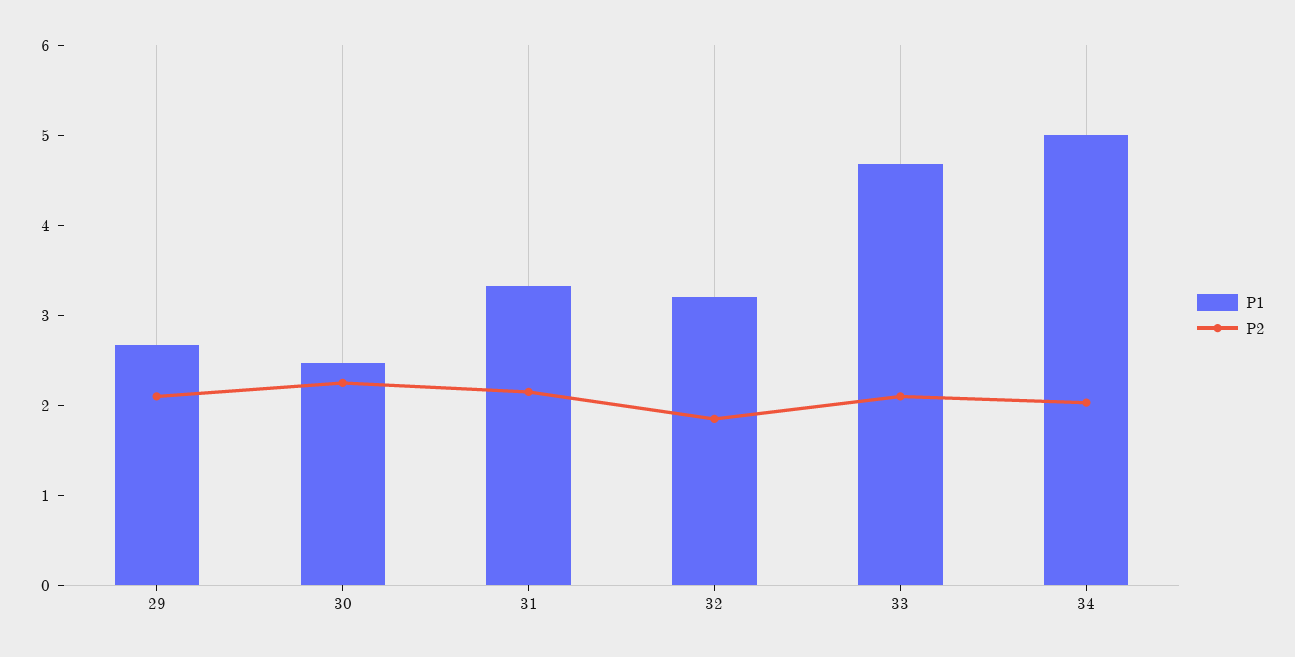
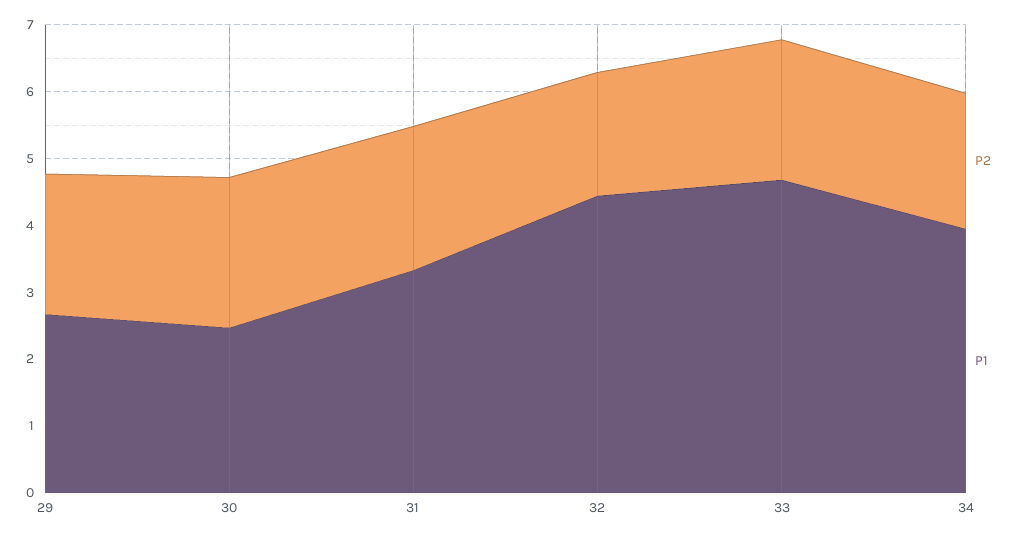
  {
    "P1": {
      "29": 2.6,
      "30": 2.4,
      "31": 3.4,
-     "32": 3.2,
+     "32": 4.4,
      "33": 4.6,
-     "34": 5
+     "34": 4
    },
    "P2": {
      "29": 2.2,
      "30": 2.2,
      "31": 2.2,
      "32": 1.8,
      "33": 2.2,
      "34": 2
    }
  }

